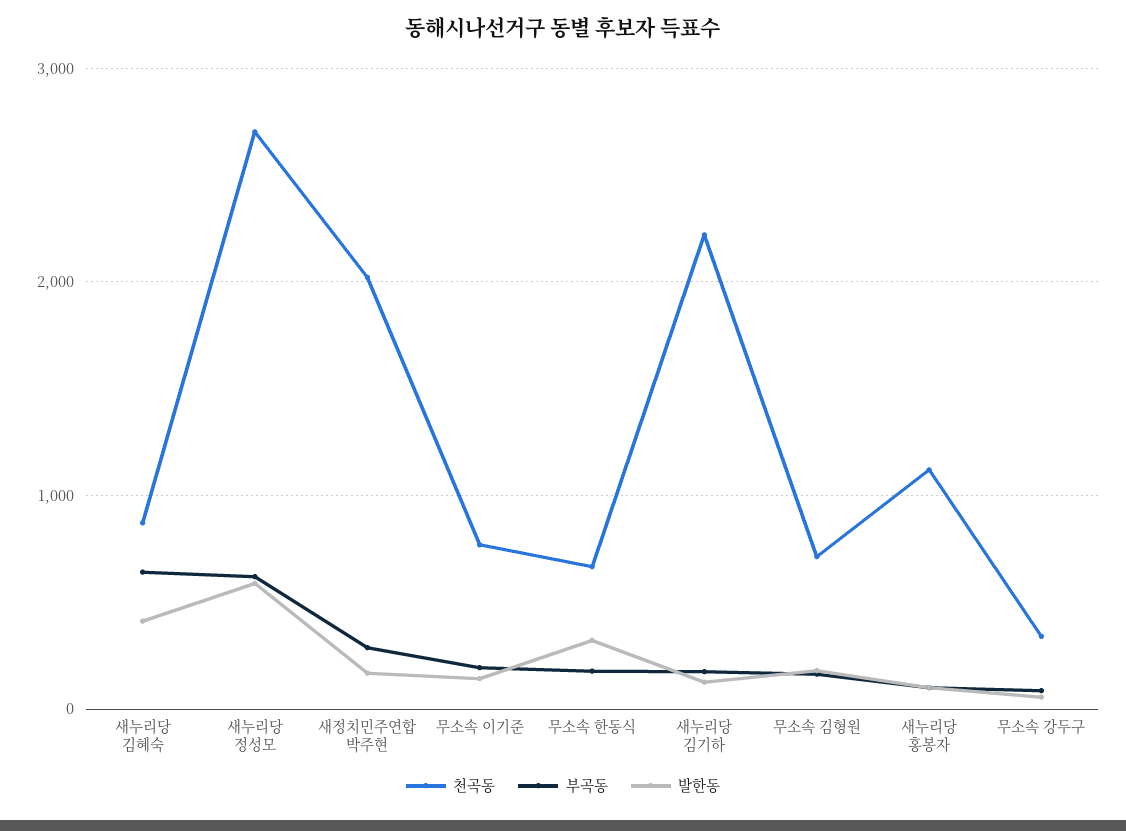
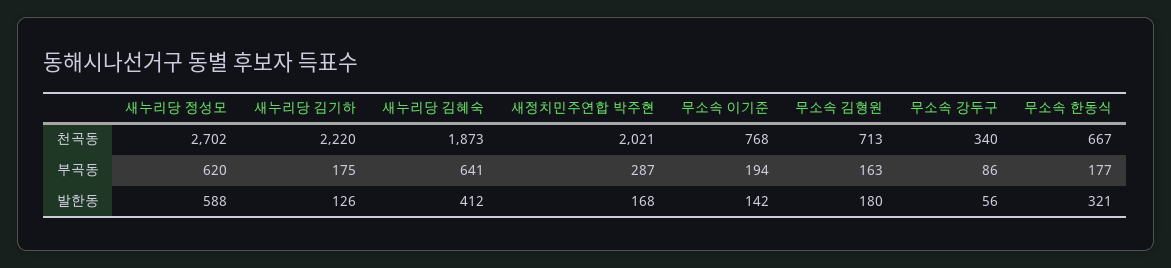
  {
    "천곡동": {
-     "새누리당 김혜숙": 900,
+     "새누리당 김혜숙": 1873,
      "새누리당 정성모": 2702,
      "새정치민주연합 박주현": 2021,
      "무소속 이기준": 768,
      "무소속 한동식": 667,
      "새누리당 김기하": 2220,
      "무소속 김형원": 713,
-     "새누리당 홍봉자": 1100,
      "무소속 강두구": 340
    },
    "부곡동": {
      "새누리당 김혜숙": 641,
      "새누리당 정성모": 620,
      "새정치민주연합 박주현": 287,
      "무소속 이기준": 194,
      "무소속 한동식": 177,
      "새누리당 김기하": 175,
      "무소속 김형원": 163,
-     "새누리당 홍봉자": 100,
      "무소속 강두구": 86
    },
    "발한동": {
      "새누리당 김혜숙": 412,
      "새누리당 정성모": 588,
      "새정치민주연합 박주현": 168,
      "무소속 이기준": 142,
      "무소속 한동식": 321,
      "새누리당 김기하": 126,
      "무소속 김형원": 180,
-     "새누리당 홍봉자": 100,
      "무소속 강두구": 56
    }
  }

